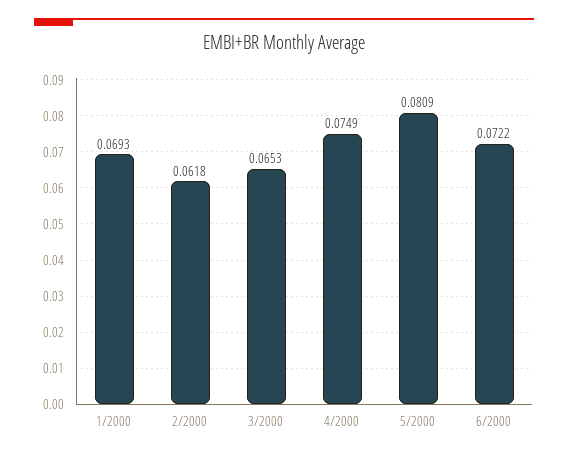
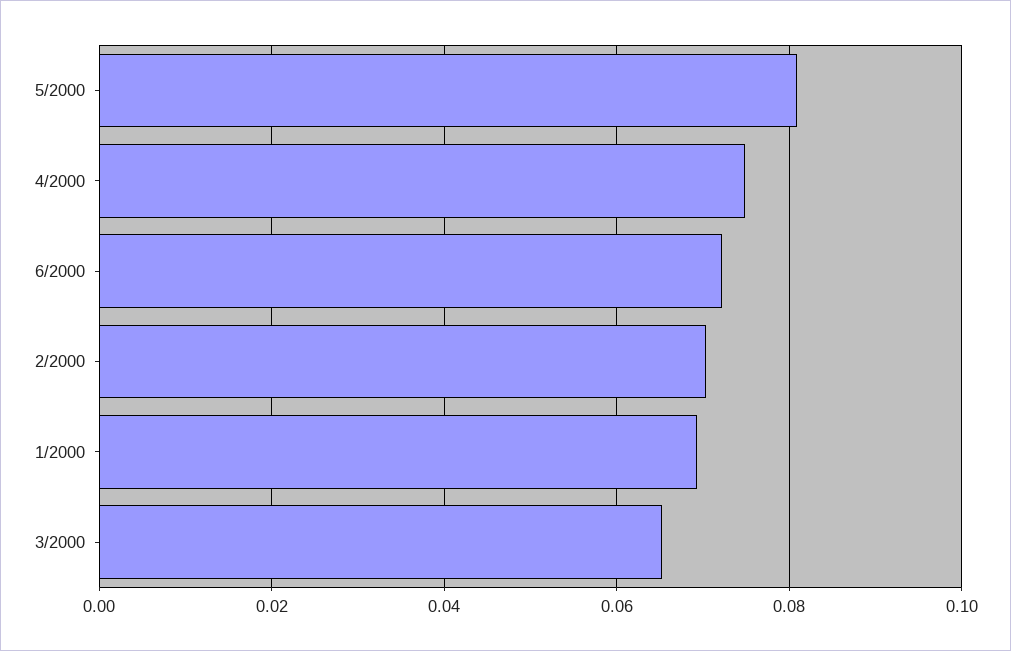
  {
    "1/2000": 0.0693,
-   "2/2000": 0.0618,
+   "2/2000": 0.07,
    "3/2000": 0.0653,
    "4/2000": 0.0749,
    "5/2000": 0.0809,
    "6/2000": 0.0722
  }

